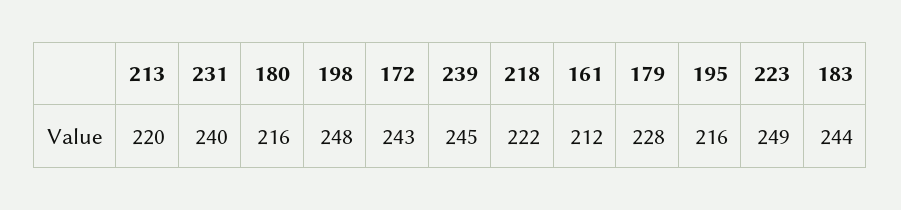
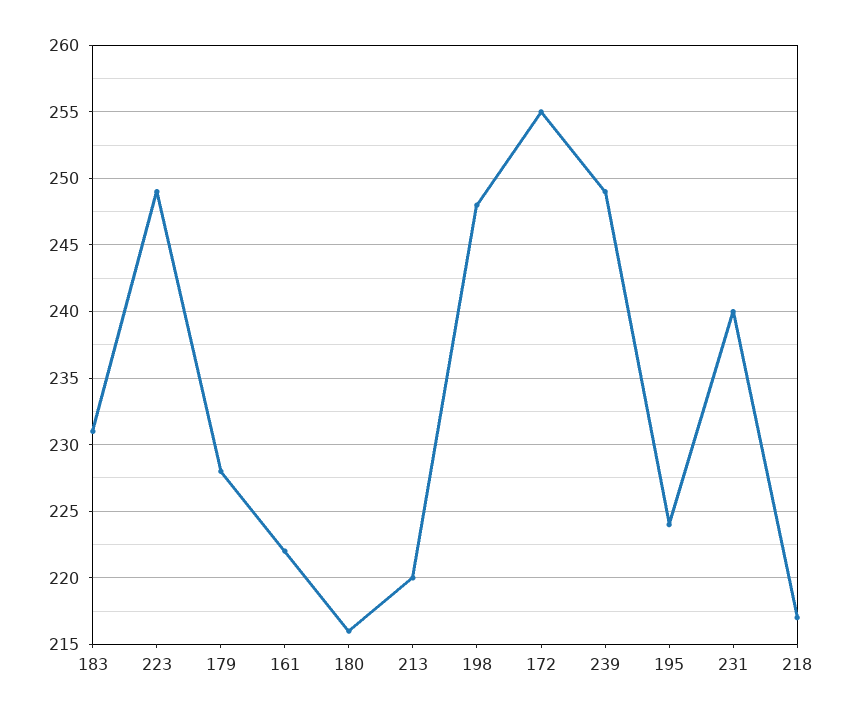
  {
    "213": 220,
    "231": 240,
    "180": 216,
    "198": 248,
-   "172": 243,
+   "172": 255,
-   "239": 245,
+   "239": 249,
-   "218": 222,
+   "218": 217,
-   "161": 212,
+   "161": 222,
    "179": 228,
-   "195": 216,
+   "195": 224,
    "223": 249,
-   "183": 244
+   "183": 231
  }

